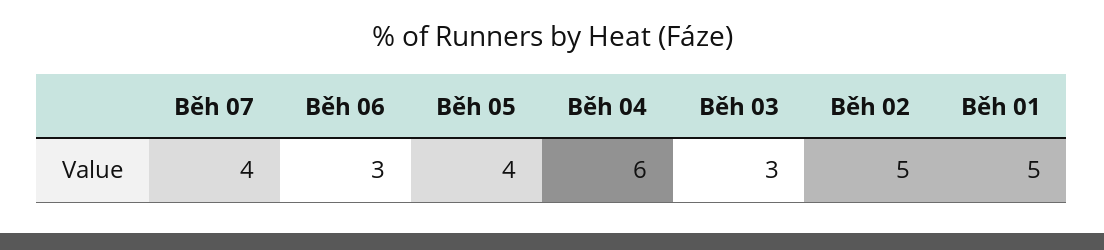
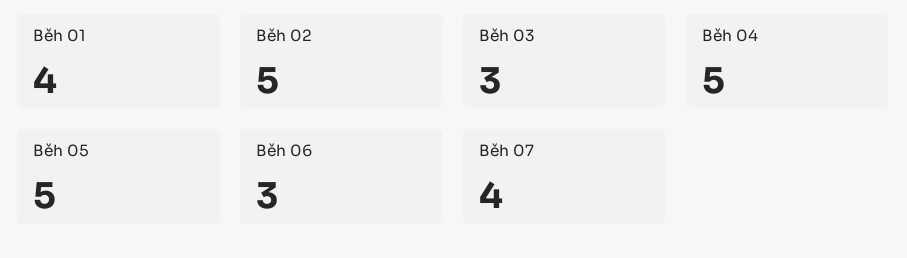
  {
    "Běh 07": 4,
    "Běh 06": 3,
-   "Běh 05": 4,
+   "Běh 05": 5,
-   "Běh 04": 6,
+   "Běh 04": 5,
    "Běh 03": 3,
    "Běh 02": 5,
-   "Běh 01": 5
+   "Běh 01": 4
  }

